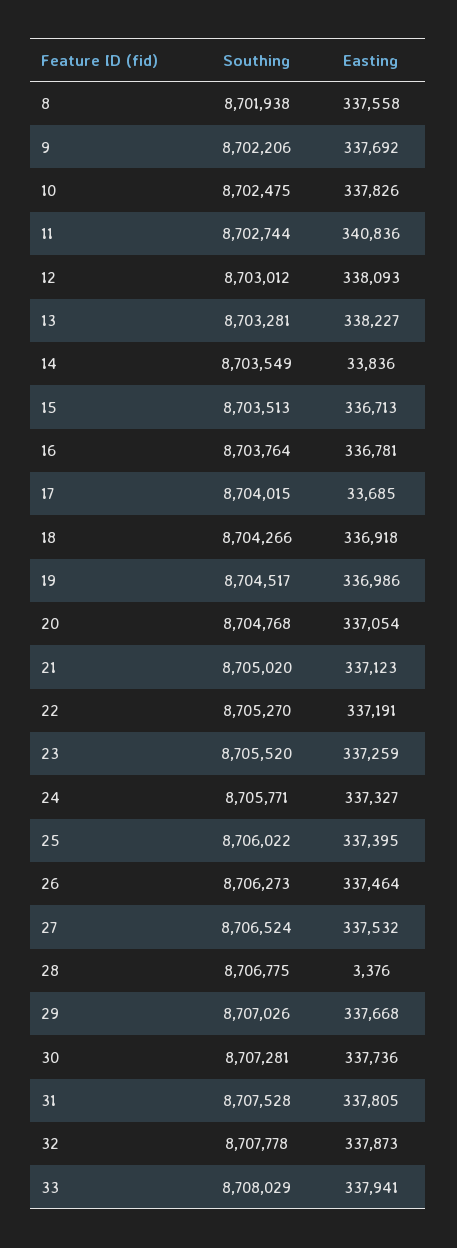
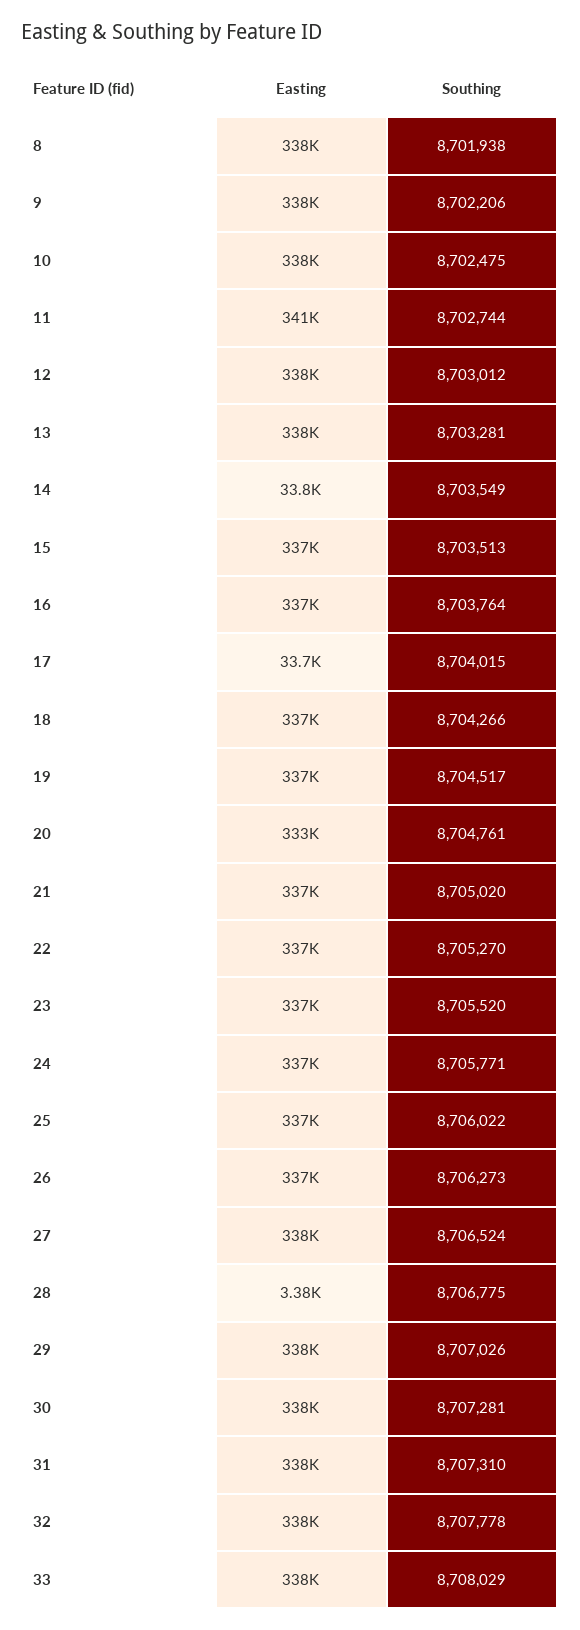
  {
    "Southing": {
      "8": 8701938,
      "9": 8702206,
      "10": 8702475,
      "11": 8702744,
      "12": 8703012,
      "13": 8703281,
      "14": 8703549,
      "15": 8703513,
      "16": 8703764,
      "17": 8704015,
      "18": 8704266,
      "19": 8704517,
-     "20": 8704768,
+     "20": 8704761,
      "21": 8705020,
      "22": 8705270,
      "23": 8705520,
      "24": 8705771,
      "25": 8706022,
      "26": 8706273,
      "27": 8706524,
      "28": 8706775,
      "29": 8707026,
      "30": 8707281,
-     "31": 8707528,
+     "31": 8707310,
      "32": 8707778,
      "33": 8708029
    },
    "Easting": {
      "8": 337558,
      "9": 337692,
      "10": 337826,
      "11": 340836,
      "12": 338093,
      "13": 338227,
      "14": 33836,
      "15": 336713,
      "16": 336781,
      "17": 33685,
      "18": 336918,
      "19": 336986,
-     "20": 337054,
+     "20": 333000,
      "21": 337123,
      "22": 337191,
      "23": 337259,
      "24": 337327,
      "25": 337395,
      "26": 337464,
      "27": 337532,
      "28": 3376,
      "29": 337668,
      "30": 337736,
      "31": 337805,
      "32": 337873,
      "33": 337941
    }
  }

